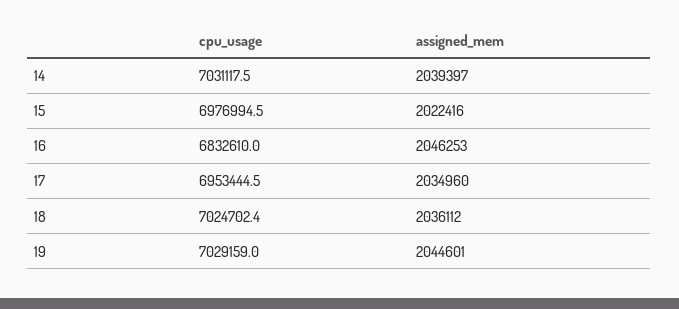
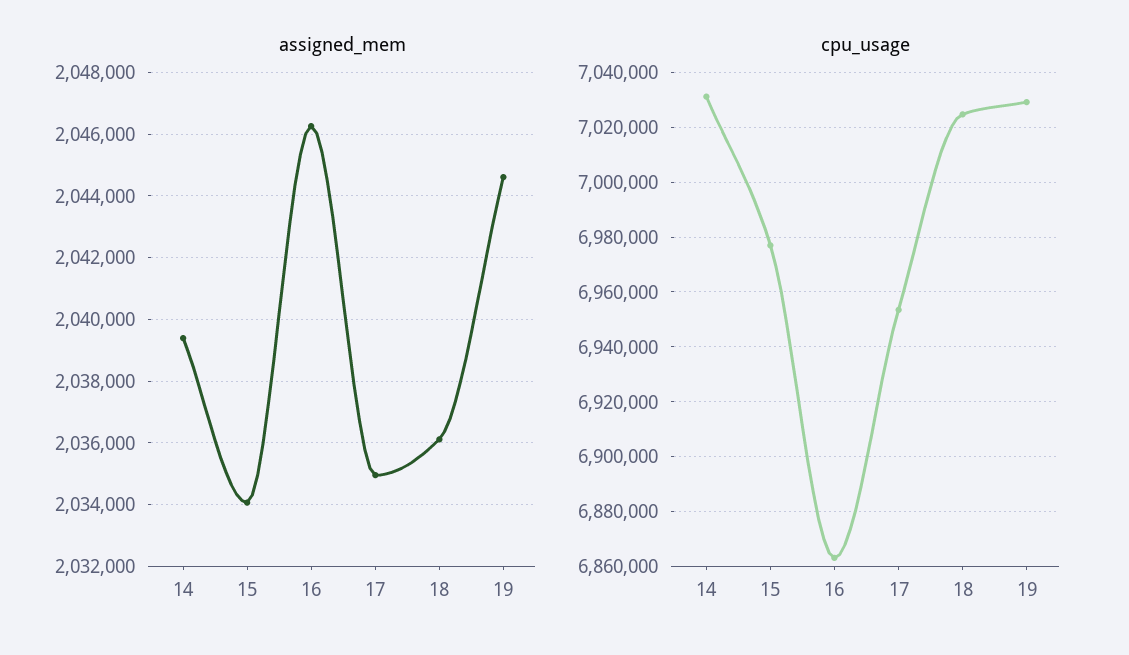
  {
    "cpu_usage": {
      "14": 7031117.5,
      "15": 6976994.5,
-     "16": 6832610,
+     "16": 6862500,
      "17": 6953444.5,
      "18": 7024702.4,
      "19": 7029159
    },
    "assigned_mem": {
      "14": 2039397,
-     "15": 2022416,
+     "15": 2034000,
      "16": 2046253,
      "17": 2034960,
      "18": 2036112,
      "19": 2044601
    }
  }

